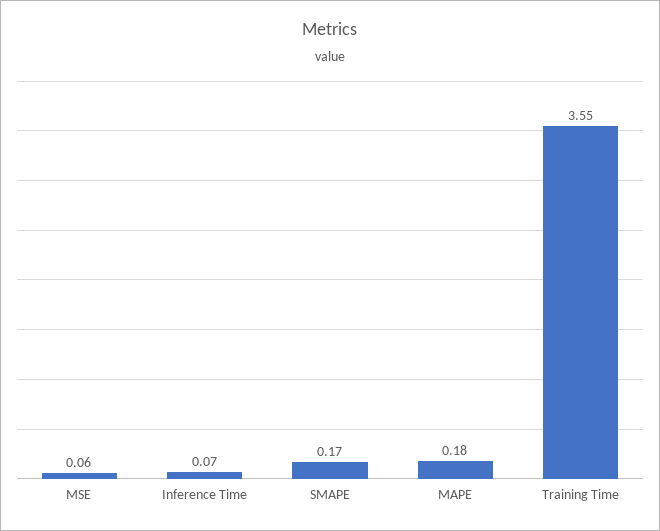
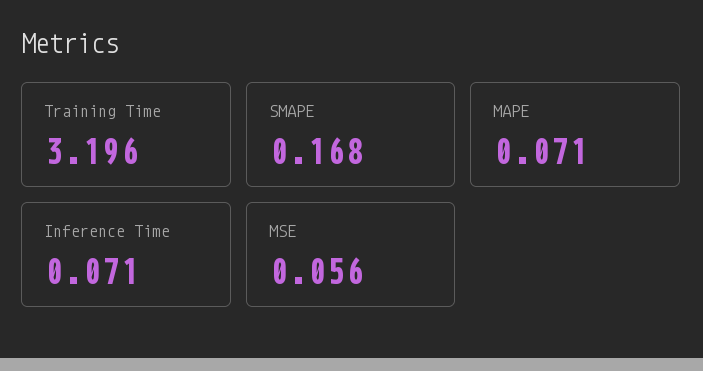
  {
    "MSE": 0.056,
    "Inference Time": 0.071,
    "SMAPE": 0.168,
-   "MAPE": 0.18,
+   "MAPE": 0.071,
-   "Training Time": 3.55
+   "Training Time": 3.196
  }

